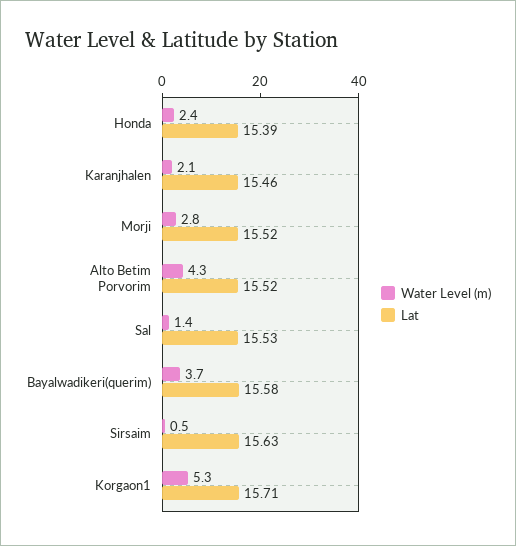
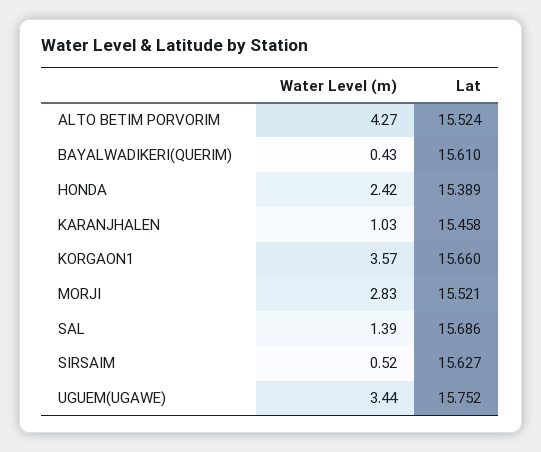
  {
    "Water Level (m)": {
      "Honda": 2.42,
-     "Karanjhalen": 2.1,
+     "Karanjhalen": 1.03,
      "Morji": 2.83,
      "Alto Betim Porvorim": 4.27,
      "Sal": 1.39,
-     "Bayalwadikeri(querim)": 3.7,
+     "Bayalwadikeri(querim)": 0.43,
      "Sirsaim": 0.52,
-     "Korgaon1": 5.3
+     "Korgaon1": 3.57,
+     "UGUEM(UGAWE)": 3.44
    },
    "Lat": {
      "Honda": 15.389,
      "Karanjhalen": 15.458,
      "Morji": 15.521,
      "Alto Betim Porvorim": 15.524,
-     "Sal": 15.53,
+     "Sal": 15.686,
-     "Bayalwadikeri(querim)": 15.58,
+     "Bayalwadikeri(querim)": 15.61,
      "Sirsaim": 15.627,
-     "Korgaon1": 15.71
+     "Korgaon1": 15.66,
+     "UGUEM(UGAWE)": 15.752
    }
  }

